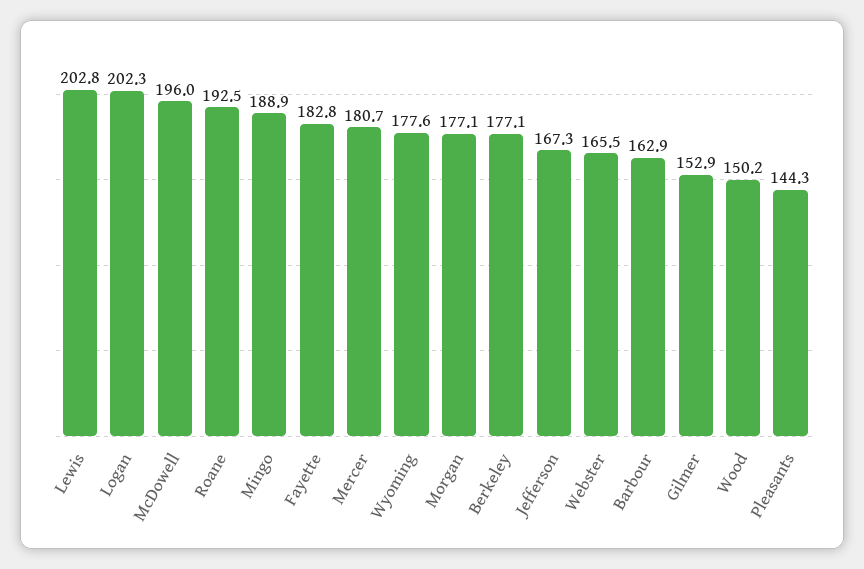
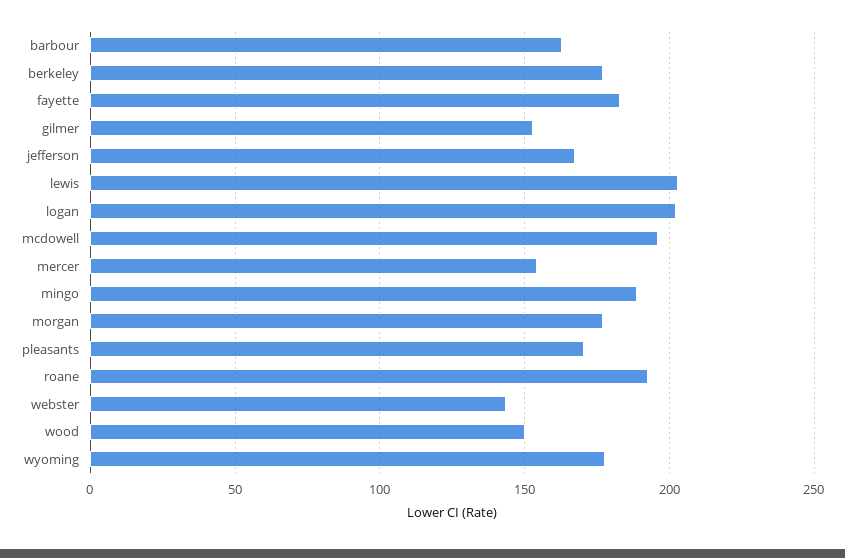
  {
    "Lewis": 202.8,
    "Logan": 202.3,
    "McDowell": 196,
    "Roane": 192.5,
    "Mingo": 188.9,
    "Fayette": 182.8,
-   "Mercer": 180.7,
+   "Mercer": 155,
    "Wyoming": 177.6,
    "Morgan": 177.1,
    "Berkeley": 177.1,
    "Jefferson": 167.3,
-   "Webster": 165.5,
+   "Webster": 145,
    "Barbour": 162.9,
    "Gilmer": 152.9,
    "Wood": 150.2,
-   "Pleasants": 144.3
+   "Pleasants": 170
  }

